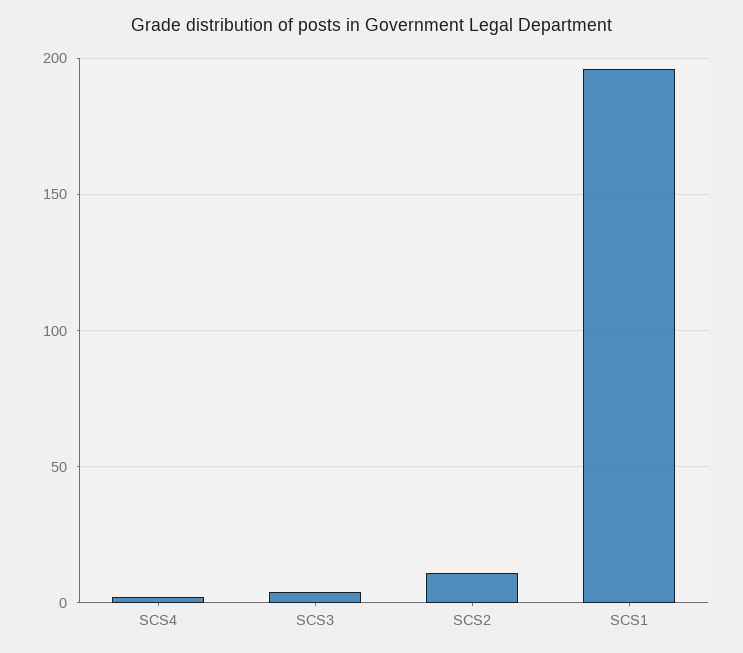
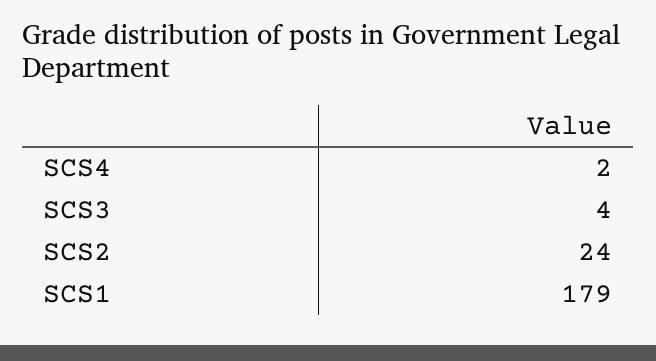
  {
    "SCS4": 2,
    "SCS3": 4,
-   "SCS2": 10,
+   "SCS2": 24,
-   "SCS1": 195
+   "SCS1": 179
  }

